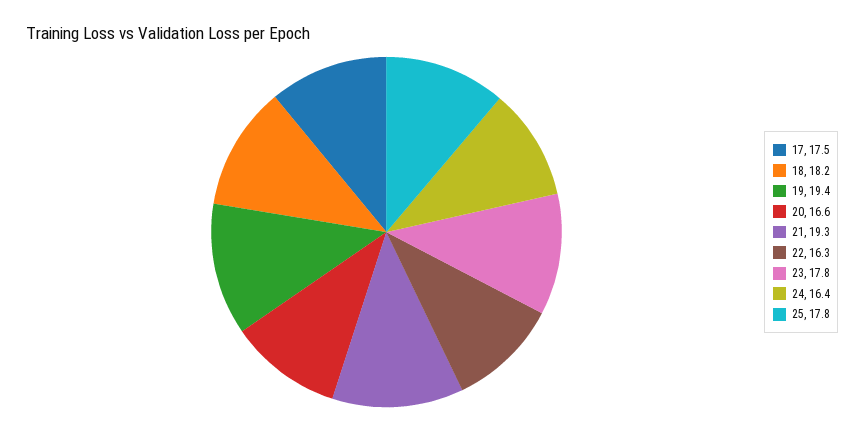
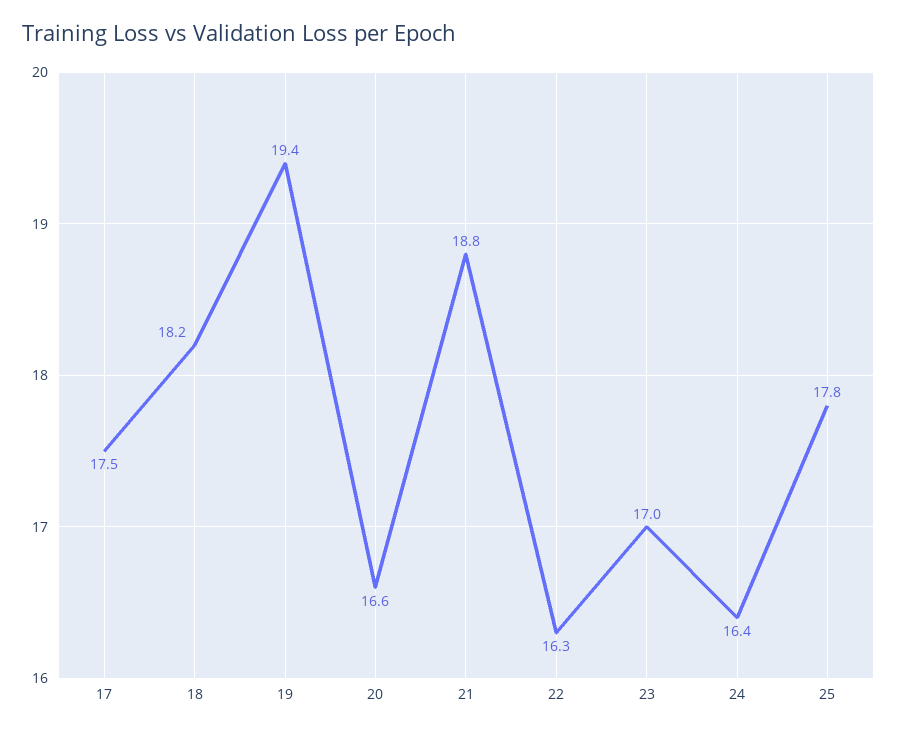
  {
    "17": 17.5,
    "18": 18.2,
    "19": 19.4,
    "20": 16.6,
-   "21": 19.3,
+   "21": 18.8,
    "22": 16.3,
-   "23": 17.8,
+   "23": 17,
    "24": 16.4,
    "25": 17.8
  }

